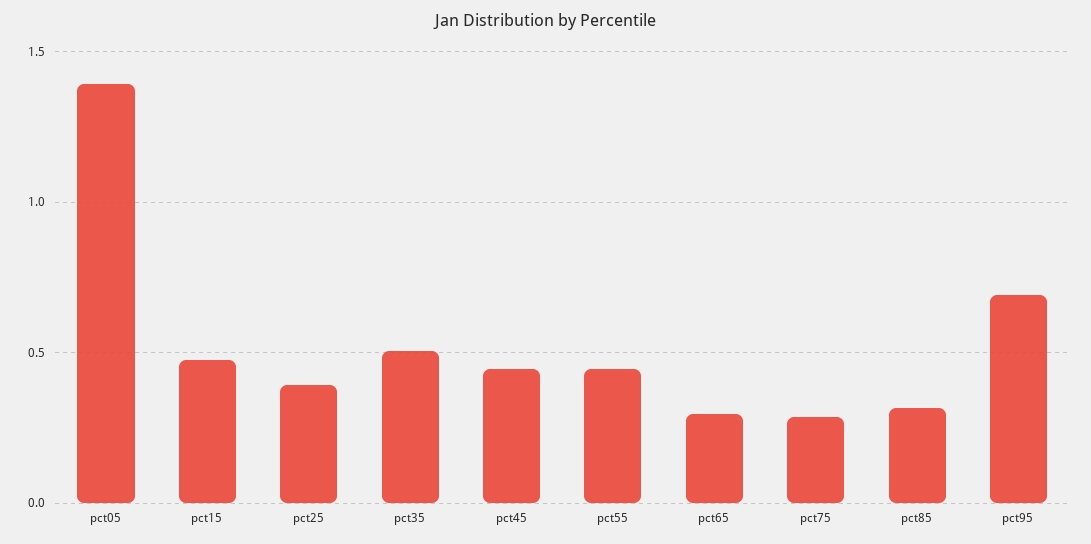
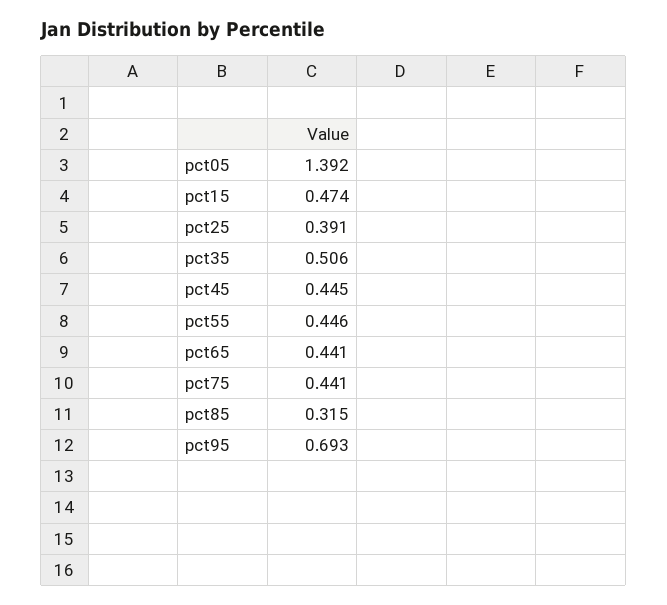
  {
    "pct05": 1.392,
    "pct15": 0.474,
    "pct25": 0.391,
    "pct35": 0.506,
    "pct45": 0.445,
    "pct55": 0.446,
-   "pct65": 0.3,
+   "pct65": 0.441,
-   "pct75": 0.3,
+   "pct75": 0.441,
    "pct85": 0.315,
    "pct95": 0.693
  }

